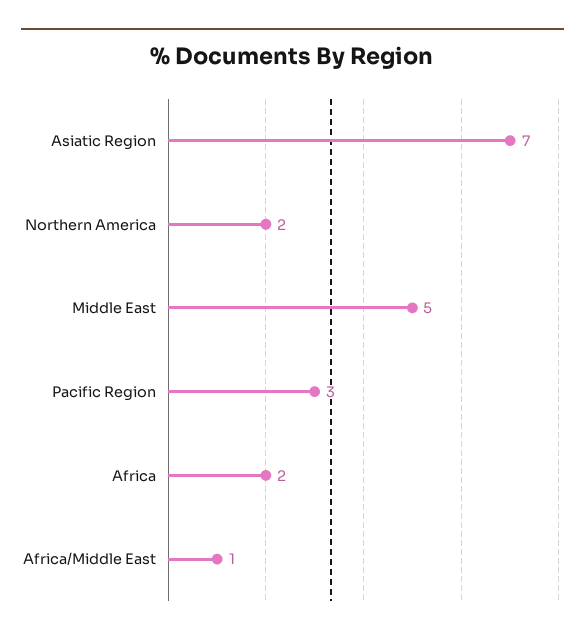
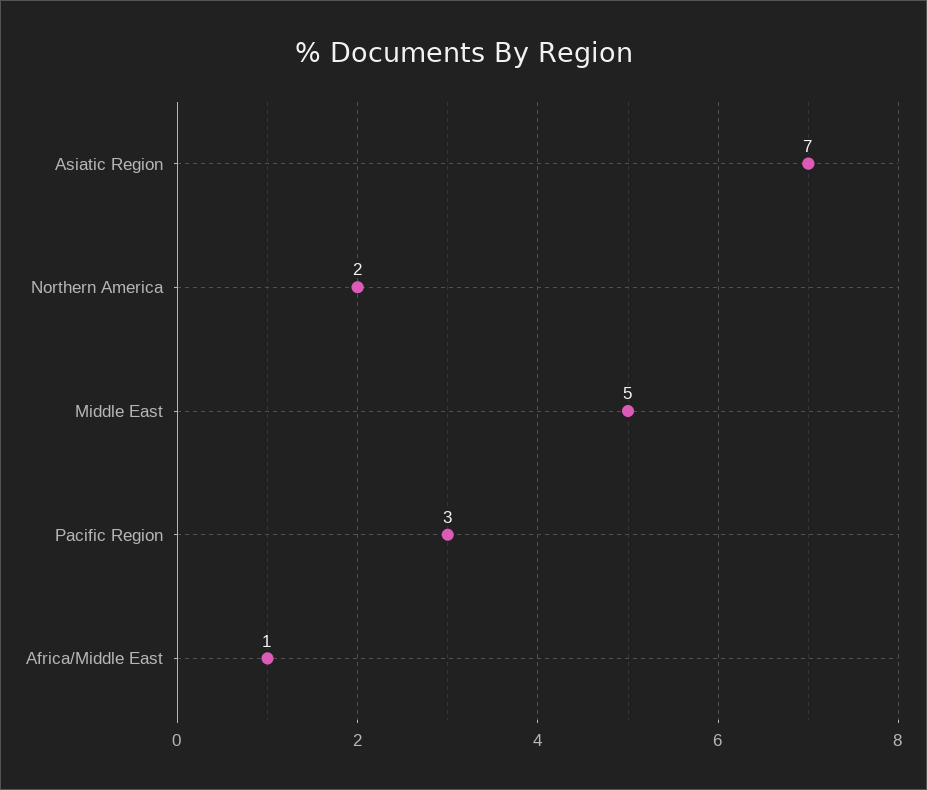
  {
    "Asiatic Region": 7,
    "Northern America": 2,
    "Middle East": 5,
    "Pacific Region": 3,
-   "Africa": 2,
    "Africa/Middle East": 1
  }

